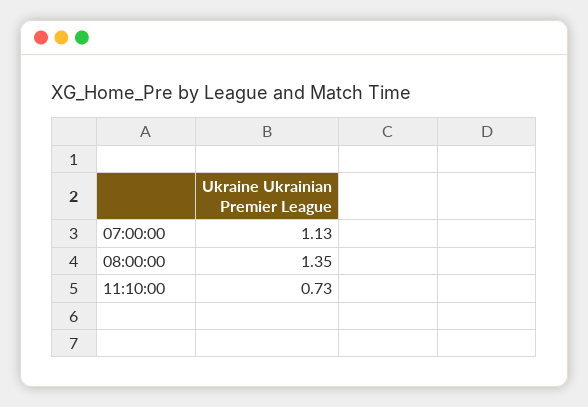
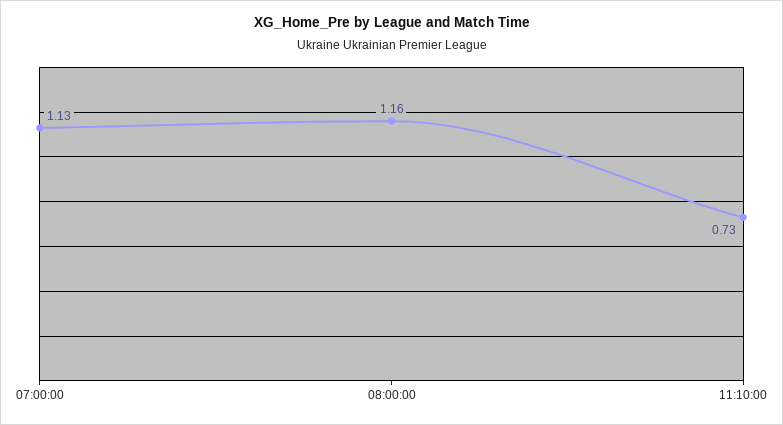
  {
    "07:00:00": 1.13,
-   "08:00:00": 1.35,
+   "08:00:00": 1.16,
    "11:10:00": 0.73
  }

